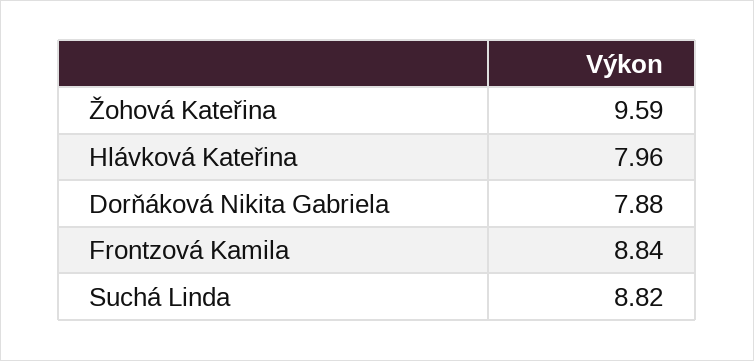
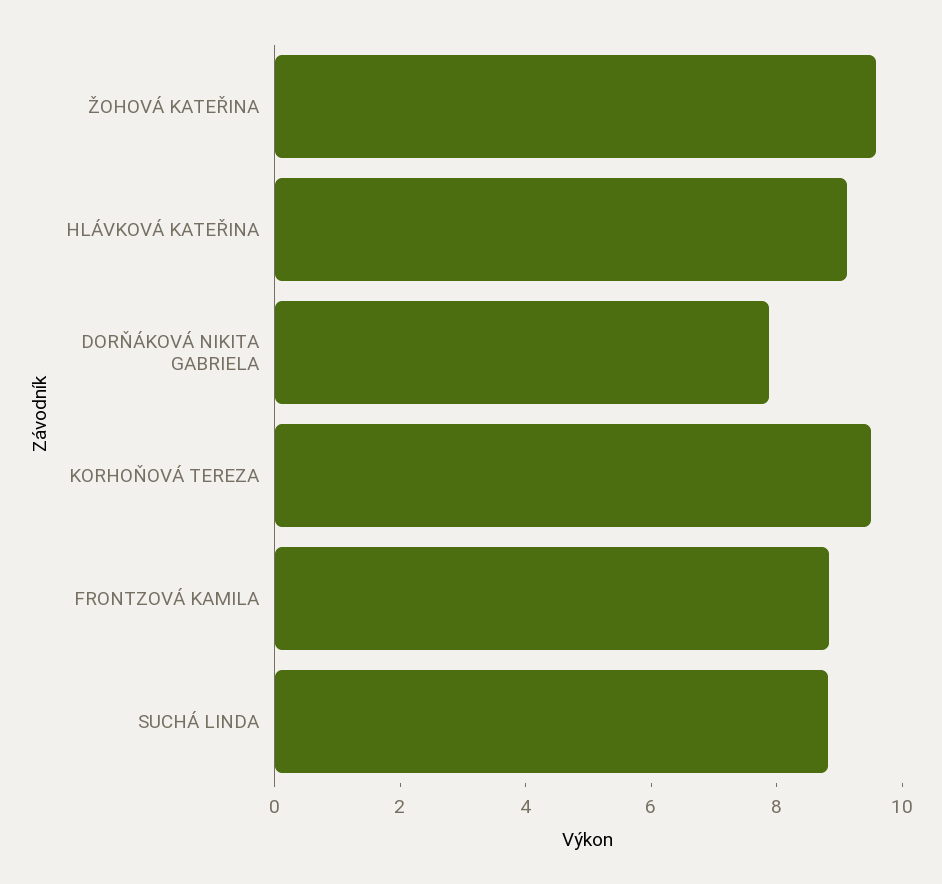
  {
    "Žohová Kateřina": 9.59,
-   "Hlávková Kateřina": 7.96,
+   "Hlávková Kateřina": 9,
    "Dorňáková Nikita Gabriela": 7.88,
    "Frontzová Kamila": 8.84,
-   "Suchá Linda": 8.82
+   "Suchá Linda": 8.82,
+   "KORHOŇOVÁ TEREZA": 9.5
  }

